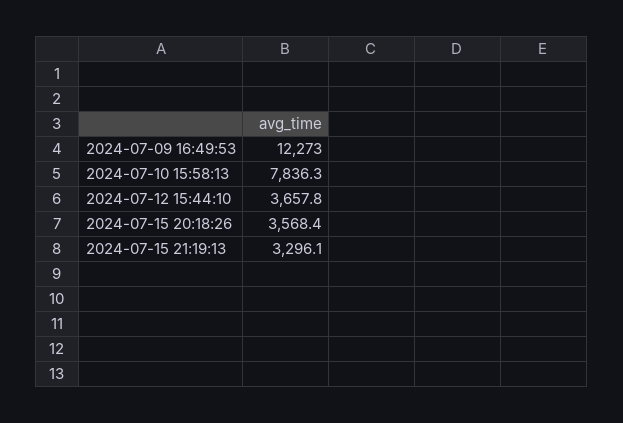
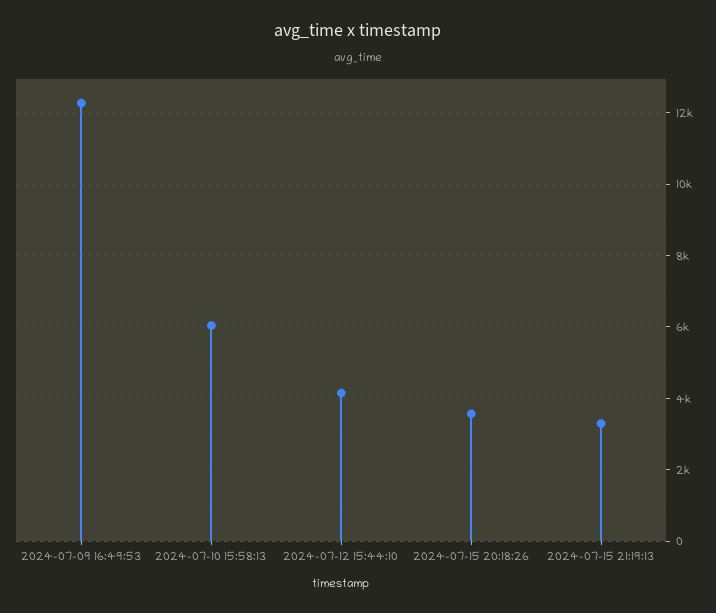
  {
    "2024-07-09 16:49:53": 12273,
-   "2024-07-10 15:58:13": 7836.3,
+   "2024-07-10 15:58:13": 6000,
-   "2024-07-12 15:44:10": 3657.8,
+   "2024-07-12 15:44:10": 4200,
    "2024-07-15 20:18:26": 3568.4,
    "2024-07-15 21:19:13": 3296.1
  }

